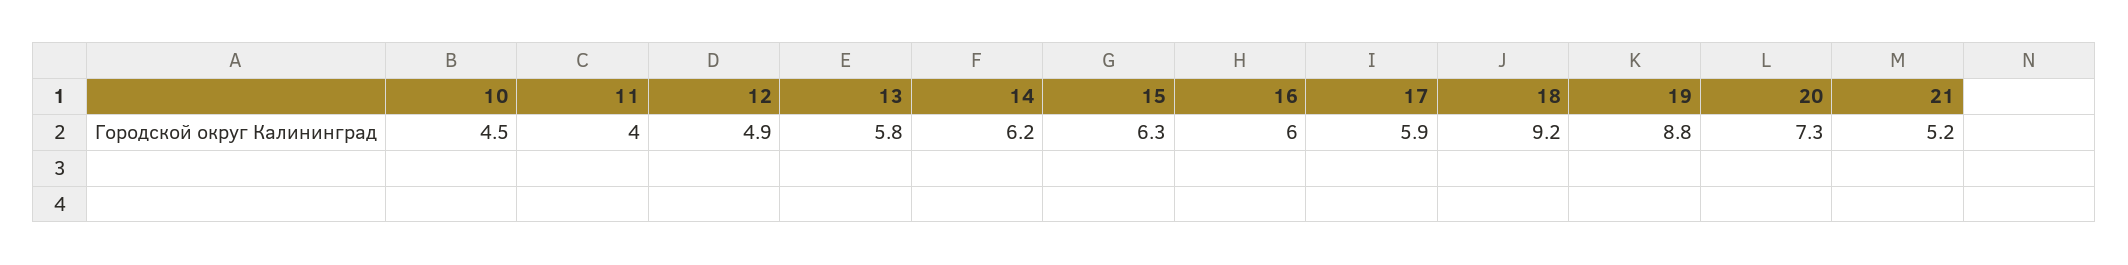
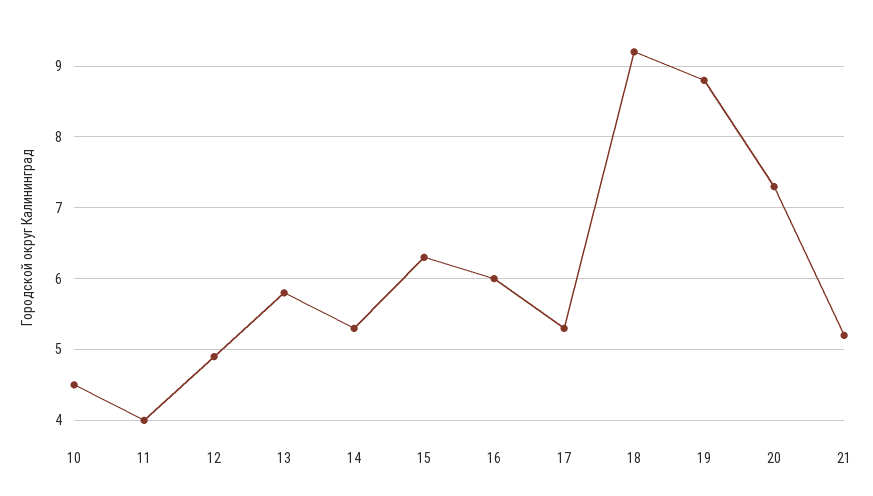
  {
    "10": 4.5,
    "11": 4,
    "12": 4.9,
    "13": 5.8,
-   "14": 6.2,
+   "14": 5.3,
    "15": 6.3,
    "16": 6,
-   "17": 5.9,
+   "17": 5.3,
    "18": 9.2,
    "19": 8.8,
    "20": 7.3,
    "21": 5.2
  }

